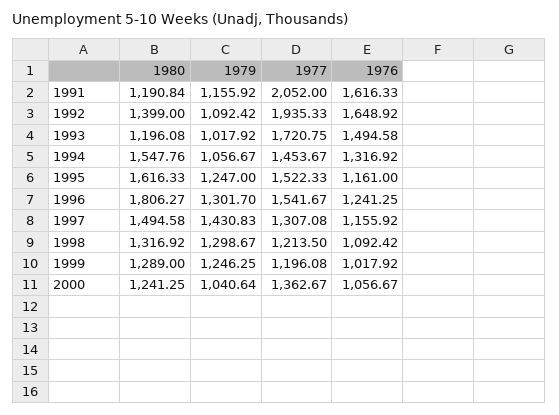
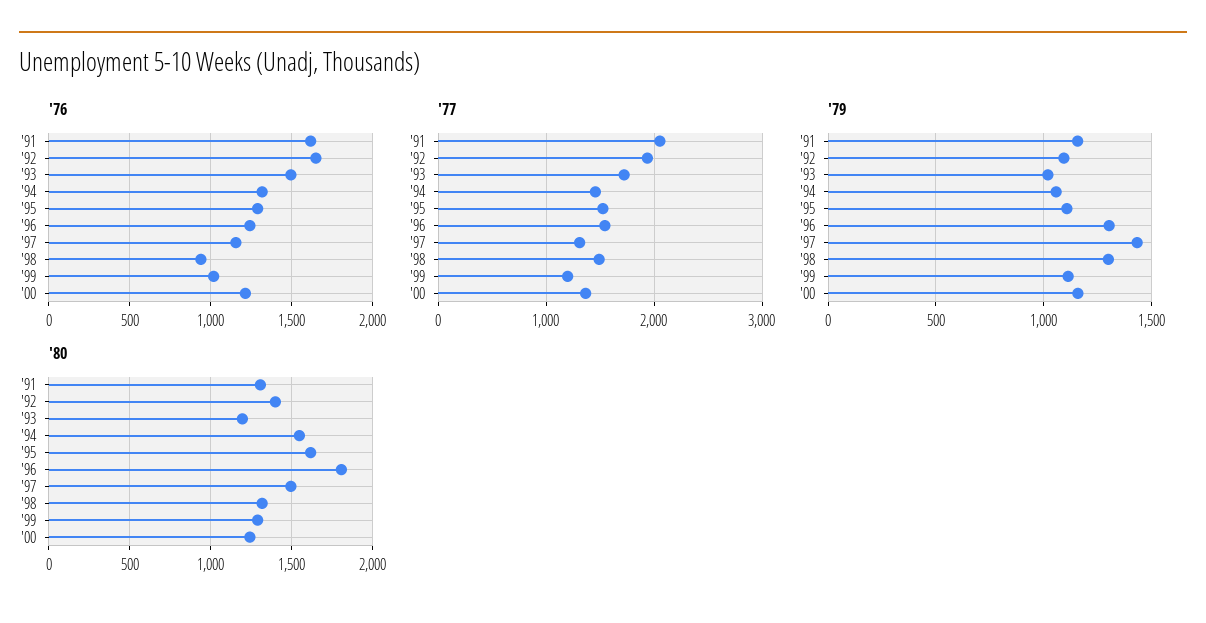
  {
    "1980": {
-     "1991": 1190.84,
+     "1991": 1300,
      "1992": 1399,
      "1993": 1196.08,
      "1994": 1547.76,
      "1995": 1616.33,
      "1996": 1806.27,
      "1997": 1494.58,
      "1998": 1316.92,
      "1999": 1289,
      "2000": 1241.25
    },
    "1979": {
      "1991": 1155.92,
      "1992": 1092.42,
      "1993": 1017.92,
      "1994": 1056.67,
-     "1995": 1247,
+     "1995": 1100,
      "1996": 1301.7,
      "1997": 1430.83,
      "1998": 1298.67,
-     "1999": 1246.25,
+     "1999": 1100,
-     "2000": 1040.64
+     "2000": 1150
    },
    "1977": {
      "1991": 2052,
      "1992": 1935.33,
      "1993": 1720.75,
      "1994": 1453.67,
      "1995": 1522.33,
      "1996": 1541.67,
      "1997": 1307.08,
-     "1998": 1213.5,
+     "1998": 1500,
      "1999": 1196.08,
      "2000": 1362.67
    },
    "1976": {
      "1991": 1616.33,
      "1992": 1648.92,
      "1993": 1494.58,
      "1994": 1316.92,
-     "1995": 1161,
+     "1995": 1300,
      "1996": 1241.25,
      "1997": 1155.92,
-     "1998": 1092.42,
+     "1998": 950,
      "1999": 1017.92,
-     "2000": 1056.67
+     "2000": 1200
    }
  }

